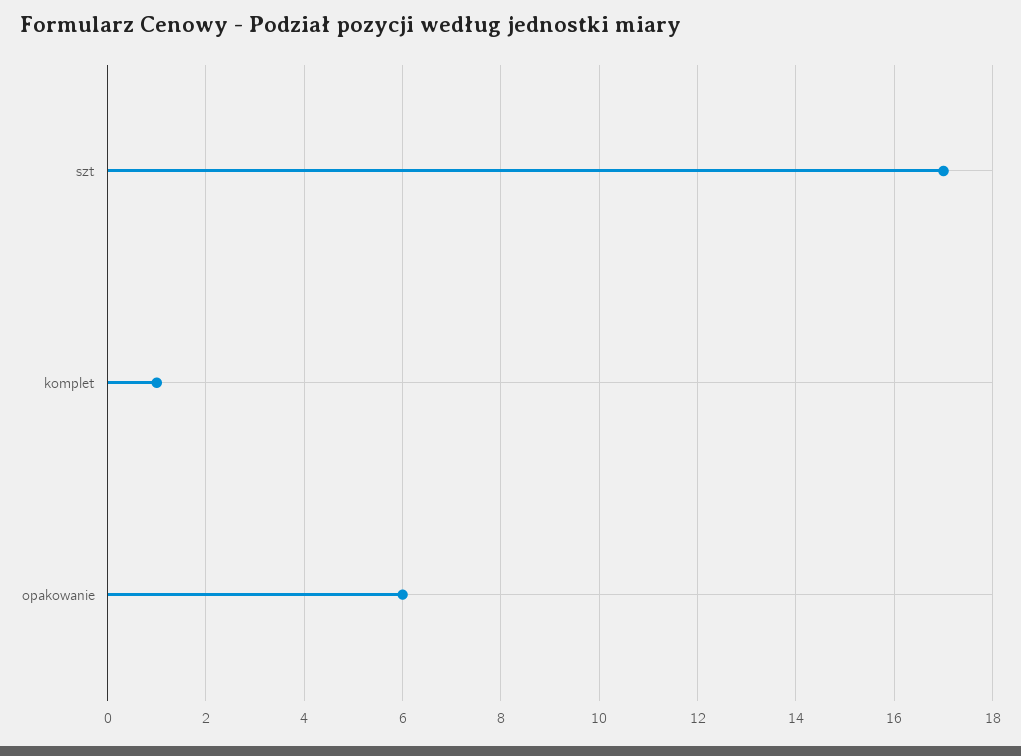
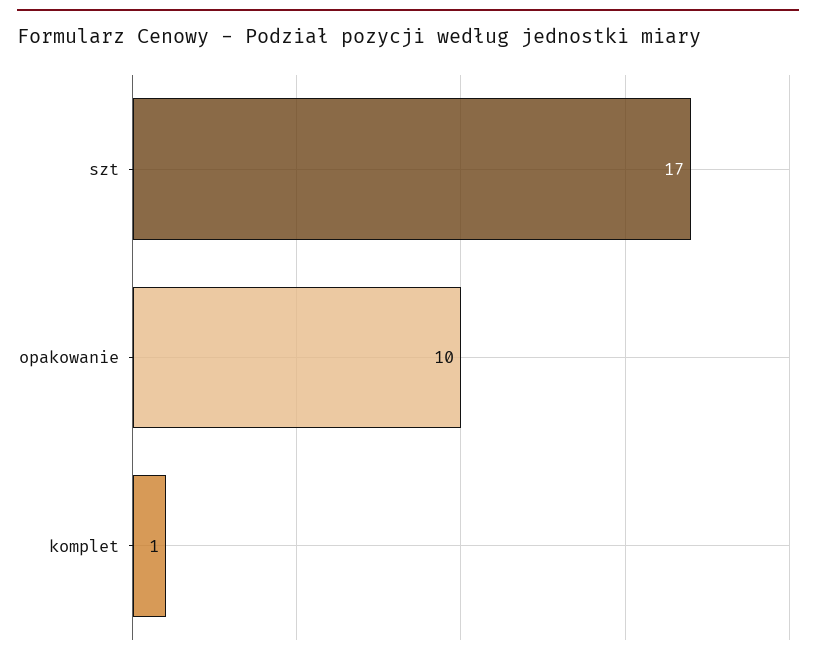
  {
    "szt": 17,
    "komplet": 1,
-   "opakowanie": 6
+   "opakowanie": 10
  }

